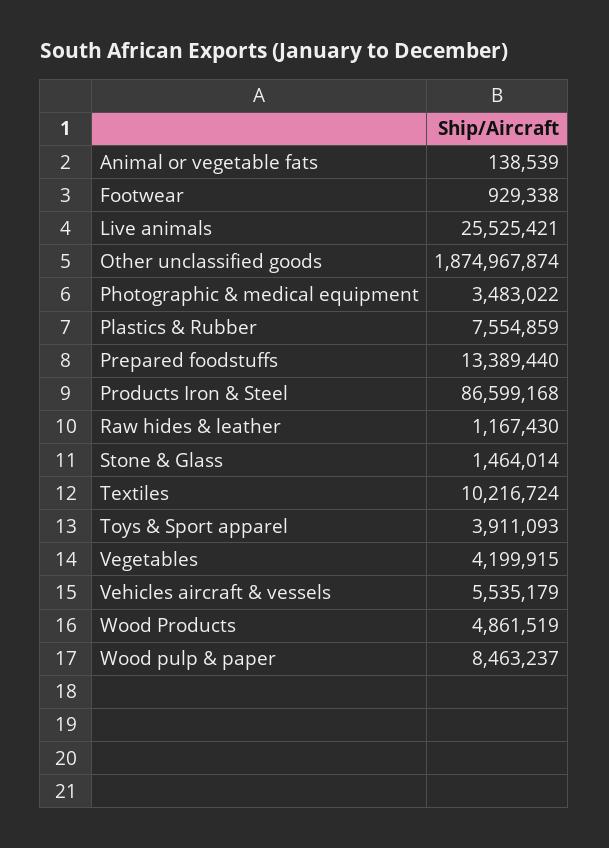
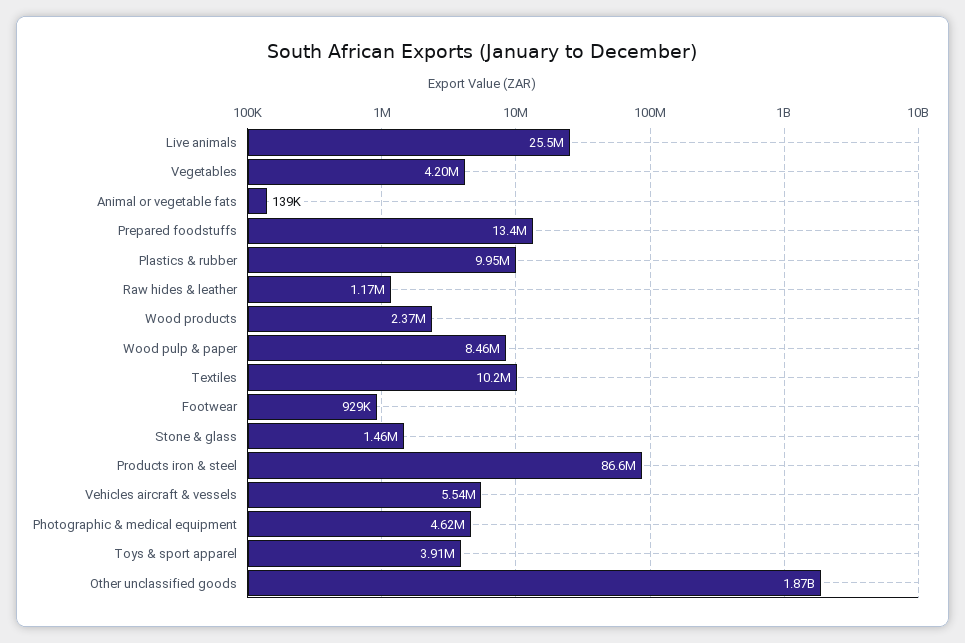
  {
    "Animal or vegetable fats": 138539,
    "Footwear": 929338,
    "Live animals": 25525421,
    "Other unclassified goods": 1874967874,
-   "Photographic & medical equipment": 3483022,
+   "Photographic & medical equipment": 4620000,
-   "Plastics & Rubber": 7554859,
+   "Plastics & Rubber": 9950000,
    "Prepared foodstuffs": 13389440,
    "Products Iron & Steel": 86599168,
    "Raw hides & leather": 1167430,
    "Stone & Glass": 1464014,
    "Textiles": 10216724,
    "Toys & Sport apparel": 3911093,
    "Vegetables": 4199915,
    "Vehicles aircraft & vessels": 5535179,
-   "Wood Products": 4861519,
+   "Wood Products": 2370000,
    "Wood pulp & paper": 8463237
  }

